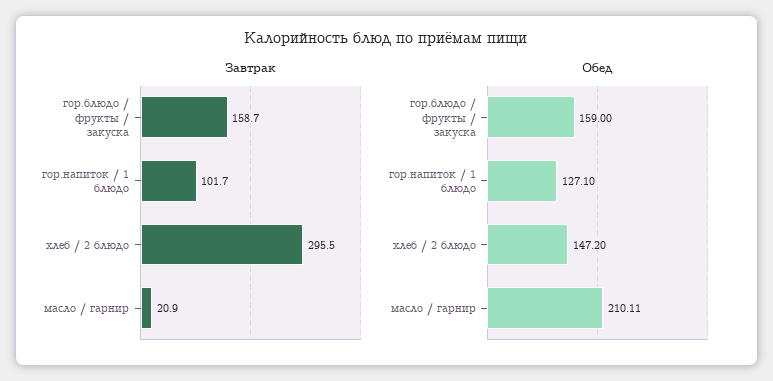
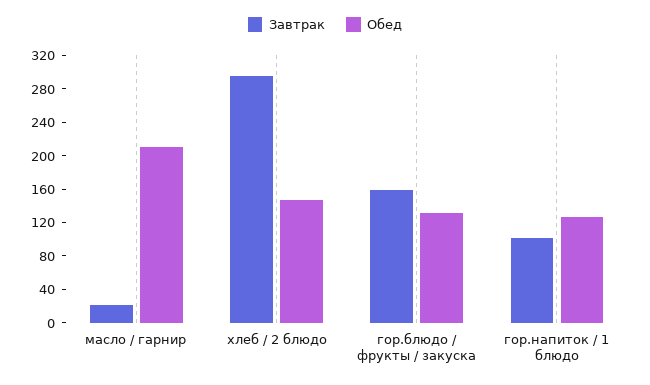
  {
    "Завтрак": {
      "гор.блюдо / фрукты / закуска": 158.7,
      "гор.напиток / 1 блюдо": 101.7,
      "хлеб / 2 блюдо": 295.5,
      "масло / гарнир": 20.9
    },
    "Обед": {
-     "гор.блюдо / фрукты / закуска": 159,
+     "гор.блюдо / фрукты / закуска": 130,
      "гор.напиток / 1 блюдо": 127.1,
      "хлеб / 2 блюдо": 147.2,
      "масло / гарнир": 210.11
    }
  }

